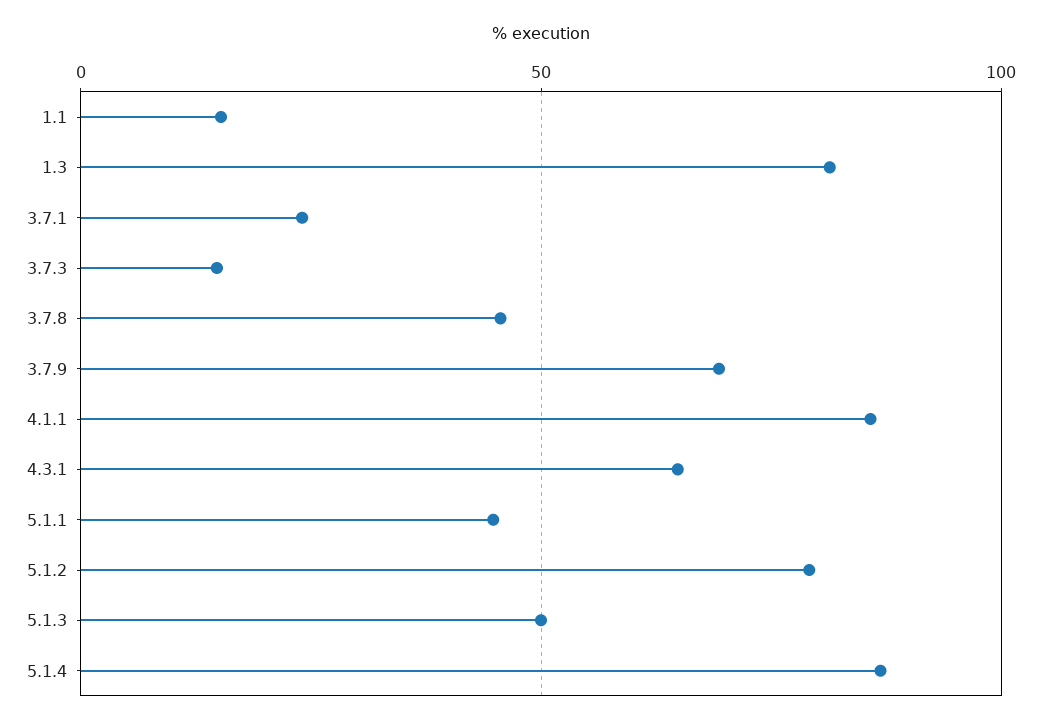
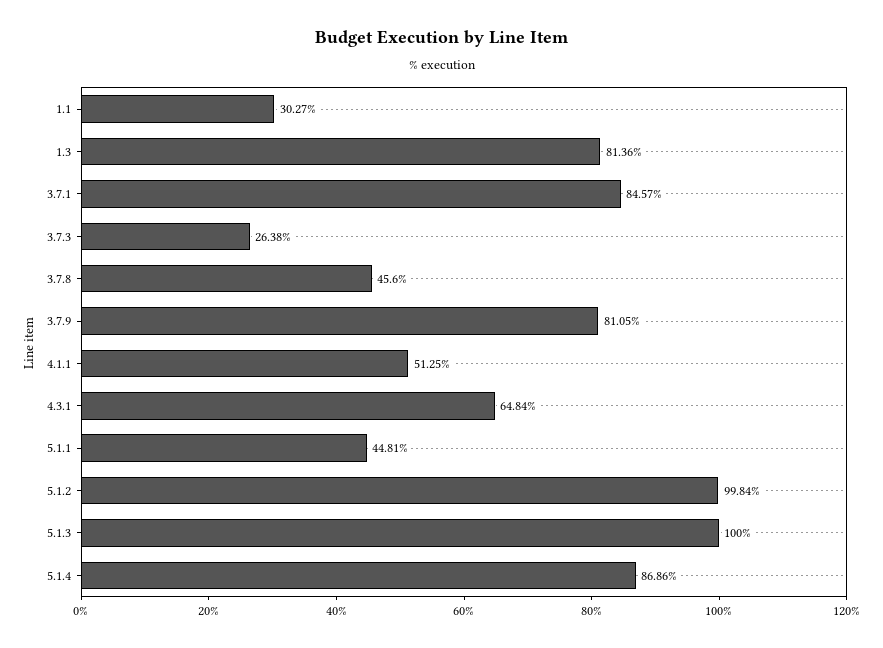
  {
-   "1.1": 15,
+   "1.1": 30.27,
    "1.3": 81.36,
-   "3.7.1": 25,
+   "3.7.1": 84.57,
-   "3.7.3": 15,
+   "3.7.3": 26.38,
    "3.7.8": 45.6,
-   "3.7.9": 70,
+   "3.7.9": 81.05,
-   "4.1.1": 85,
+   "4.1.1": 51.25,
    "4.3.1": 64.84,
    "5.1.1": 44.81,
-   "5.1.2": 80,
+   "5.1.2": 99.84,
-   "5.1.3": 50,
+   "5.1.3": 100,
    "5.1.4": 86.86
  }

